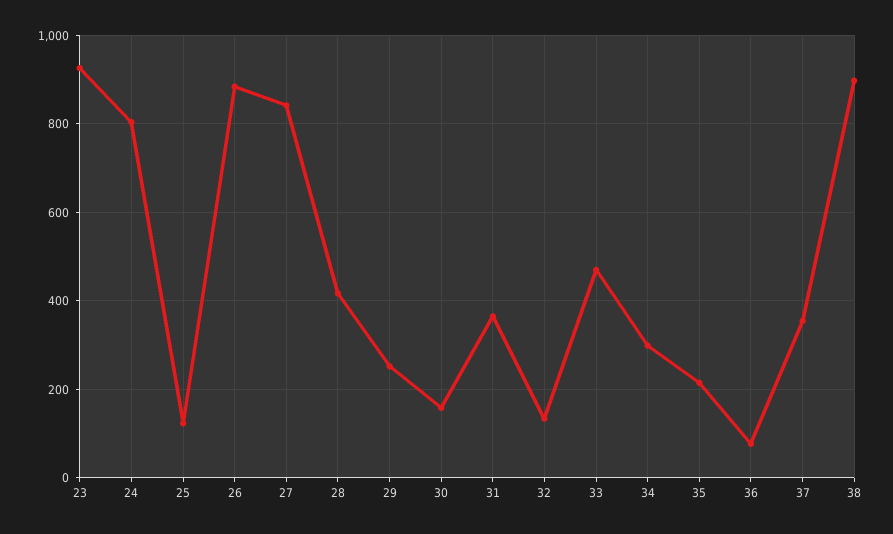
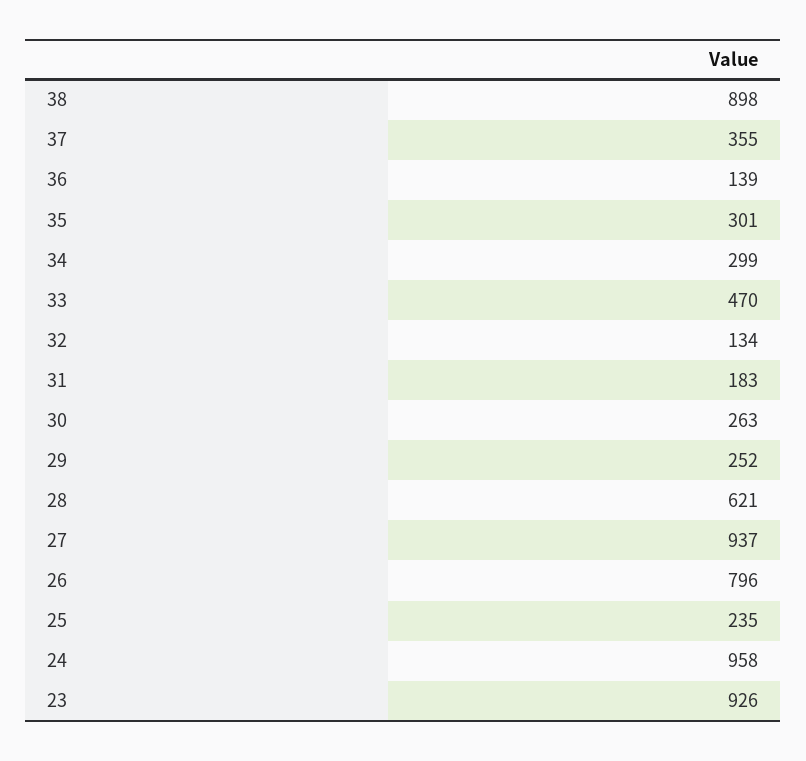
  {
    "23": 926,
-   "24": 800,
+   "24": 958,
-   "25": 120,
+   "25": 235,
-   "26": 880,
+   "26": 796,
-   "27": 840,
+   "27": 937,
-   "28": 420,
+   "28": 621,
    "29": 252,
-   "30": 160,
+   "30": 263,
-   "31": 360,
+   "31": 183,
    "32": 134,
    "33": 470,
    "34": 299,
-   "35": 220,
+   "35": 301,
-   "36": 80,
+   "36": 139,
    "37": 355,
    "38": 898
  }

